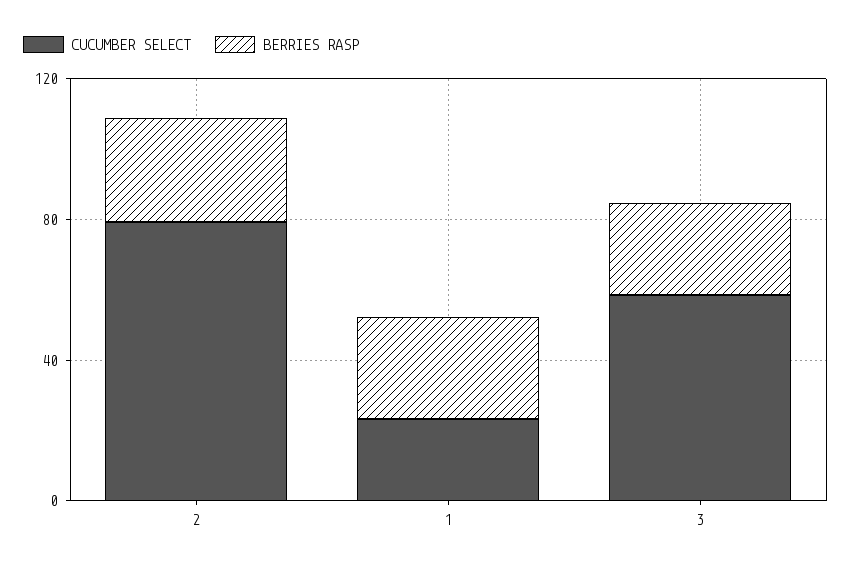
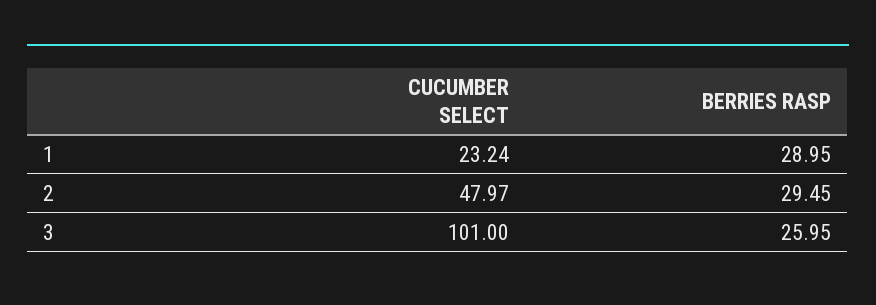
  {
    "CUCUMBER SELECT": {
-     "2": 80,
+     "2": 47.97,
      "1": 23.24,
-     "3": 60
+     "3": 101
    },
    "BERRIES RASP": {
      "2": 29.45,
      "1": 28.95,
      "3": 25.95
    }
  }

